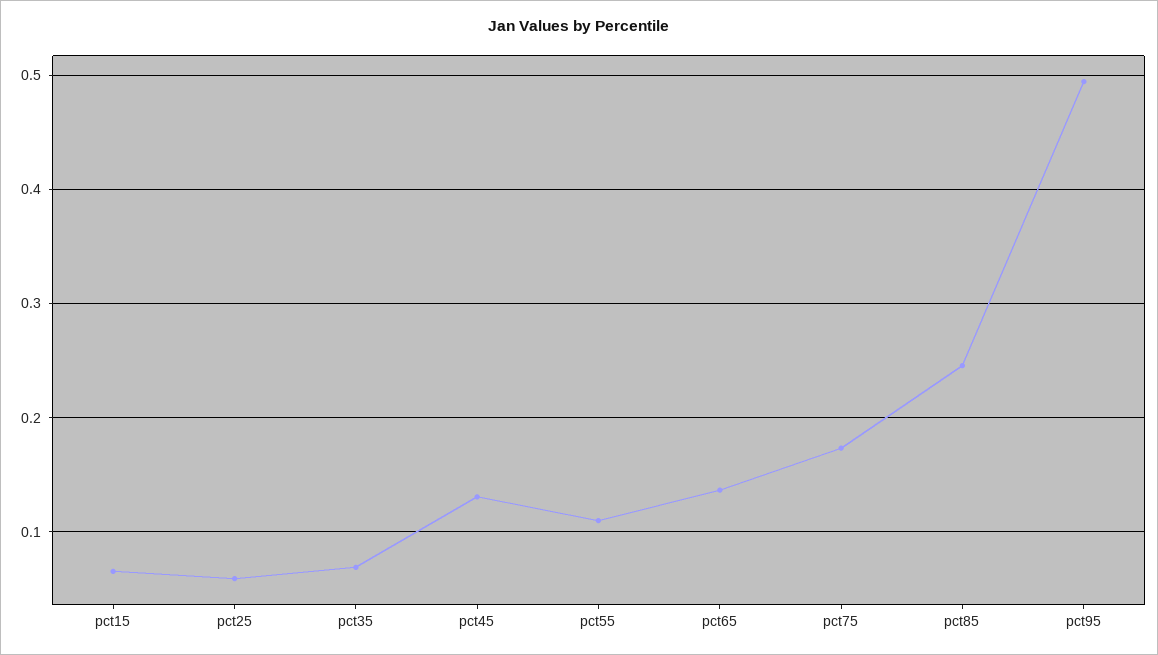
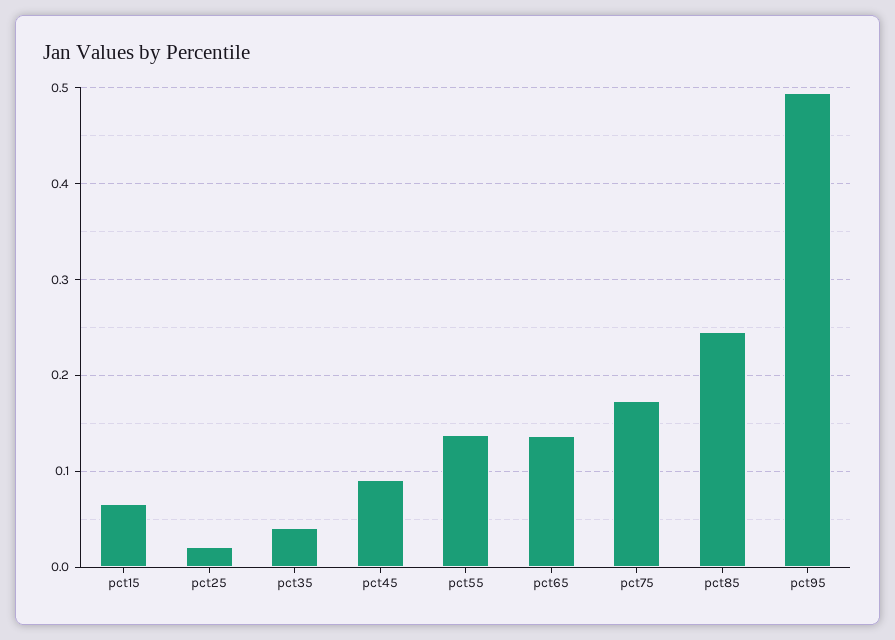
  {
    "pct15": 0.07,
-   "pct25": 0.06,
+   "pct25": 0.02,
-   "pct35": 0.07,
+   "pct35": 0.04,
-   "pct45": 0.13,
+   "pct45": 0.09,
-   "pct55": 0.11,
+   "pct55": 0.14,
    "pct65": 0.14,
    "pct75": 0.17,
    "pct85": 0.25,
    "pct95": 0.49
  }

